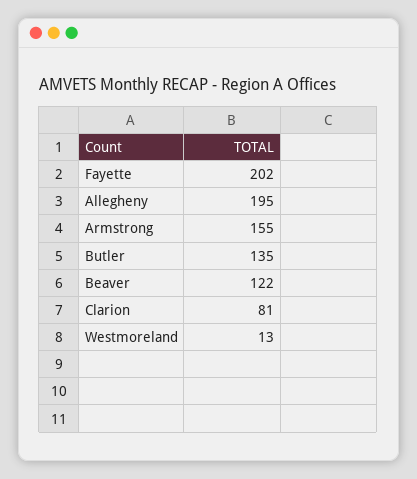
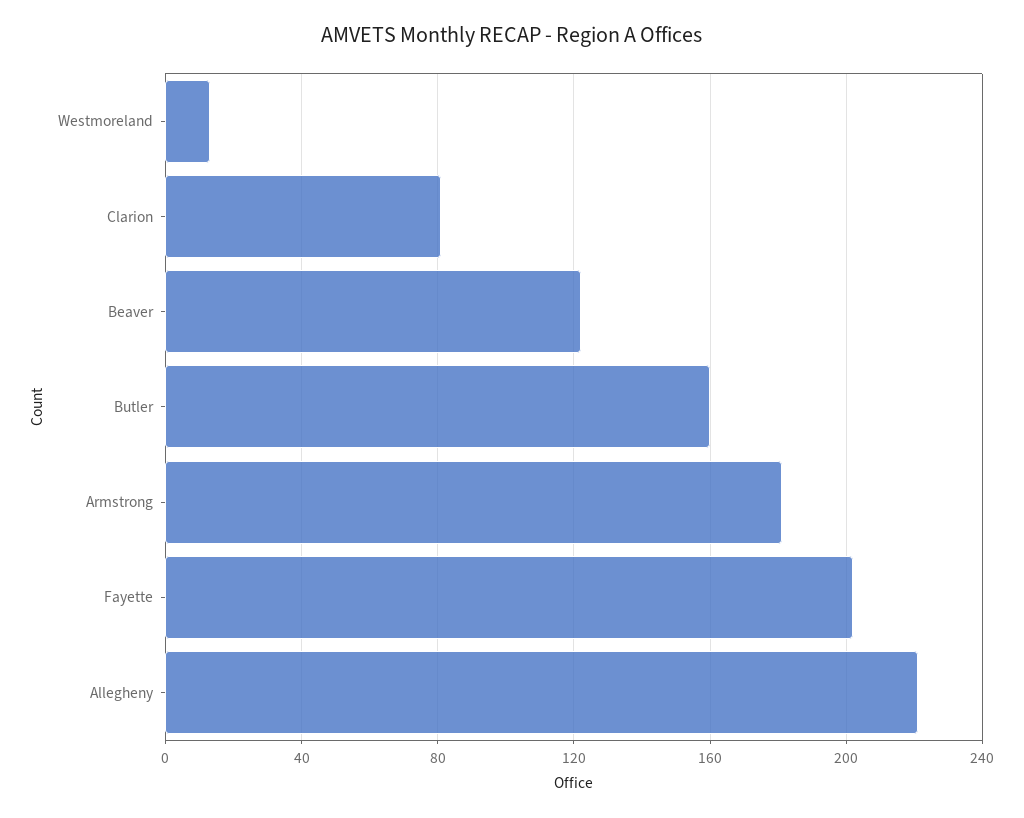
  {
    "Fayette": 202,
-   "Allegheny": 195,
+   "Allegheny": 220,
-   "Armstrong": 155,
+   "Armstrong": 180,
-   "Butler": 135,
+   "Butler": 160,
    "Beaver": 122,
    "Clarion": 81,
    "Westmoreland": 13
  }

